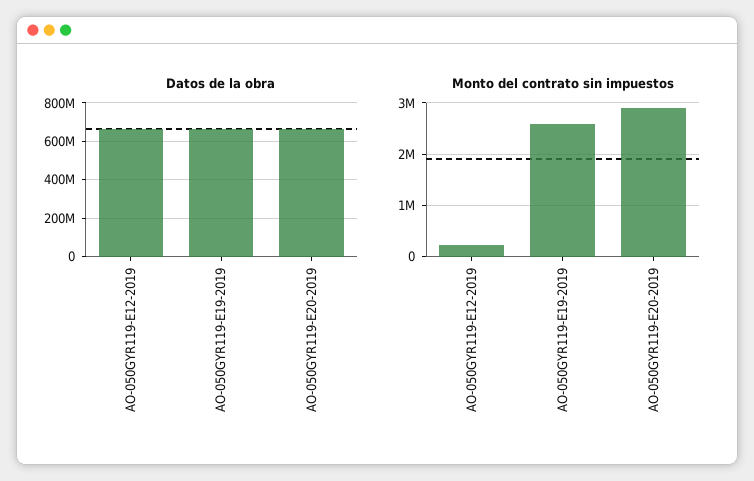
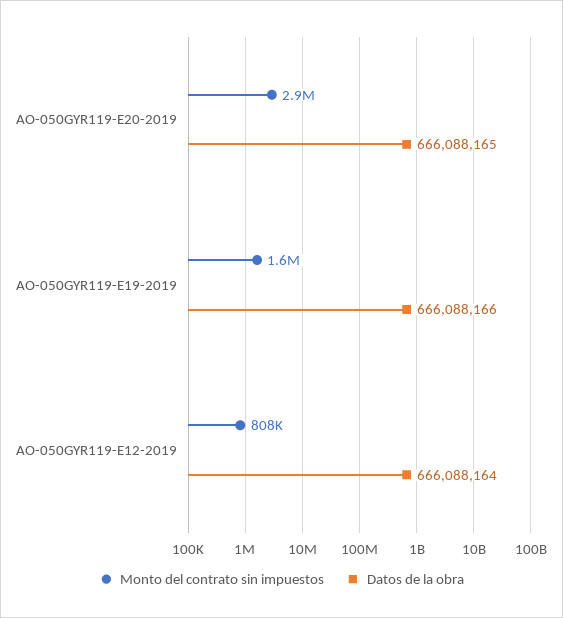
  {
    "Datos de la obra": {
      "AO-050GYR119-E12-2019": 666088164,
      "AO-050GYR119-E19-2019": 666088166,
      "AO-050GYR119-E20-2019": 666088165
    },
    "Monto del contrato sin impuestos": {
-     "AO-050GYR119-E12-2019": 200000,
+     "AO-050GYR119-E12-2019": 808000,
-     "AO-050GYR119-E19-2019": 2600000,
+     "AO-050GYR119-E19-2019": 1600000,
      "AO-050GYR119-E20-2019": 2900000
    }
  }

